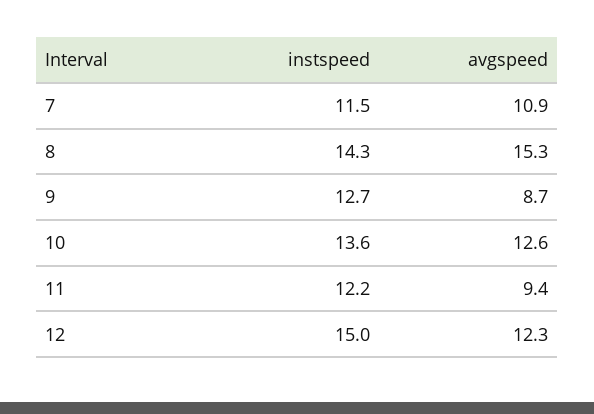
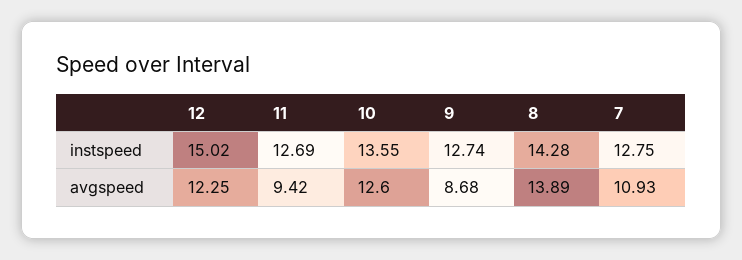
  {
    "instspeed": {
-     "7": 11.5,
+     "7": 12.75,
      "8": 14.28,
      "9": 12.74,
      "10": 13.55,
-     "11": 12.2,
+     "11": 12.69,
      "12": 15.02
    },
    "avgspeed": {
      "7": 10.93,
-     "8": 15.3,
+     "8": 13.89,
      "9": 8.68,
      "10": 12.6,
      "11": 9.42,
      "12": 12.25
    }
  }

